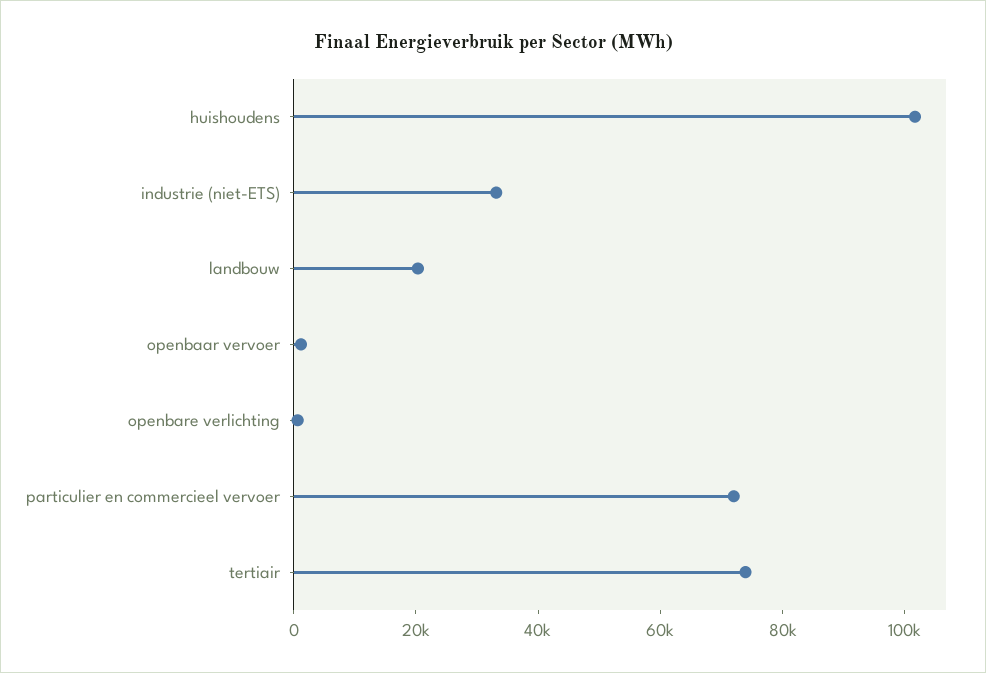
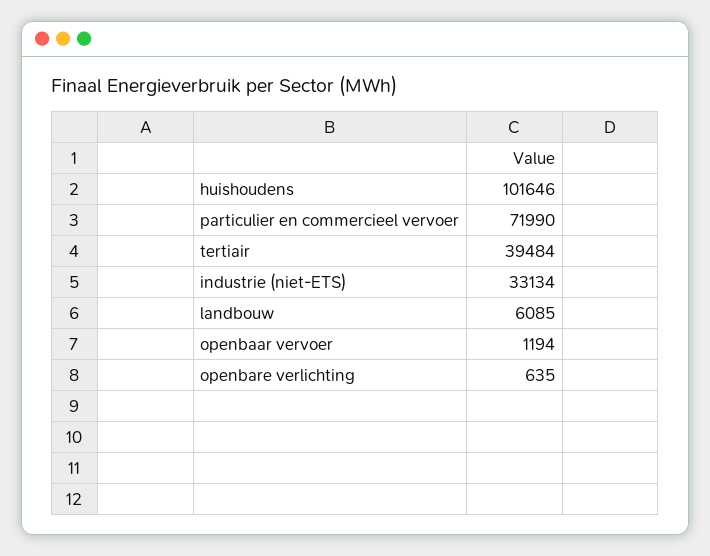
  {
    "huishoudens": 101646,
    "industrie (niet-ETS)": 33134,
-   "landbouw": 20000,
+   "landbouw": 6085,
    "openbaar vervoer": 1194,
    "openbare verlichting": 635,
    "particulier en commercieel vervoer": 71990,
-   "tertiair": 75000
+   "tertiair": 39484
  }

